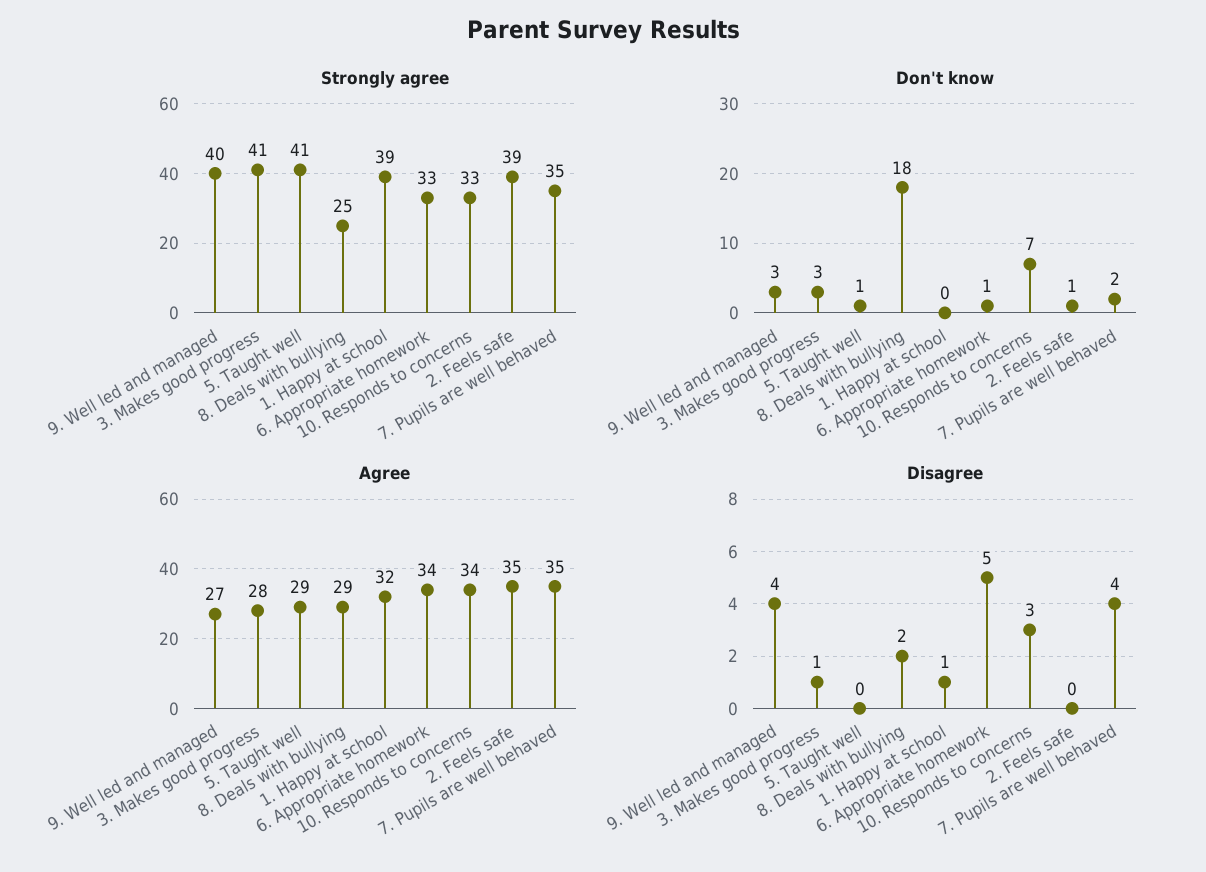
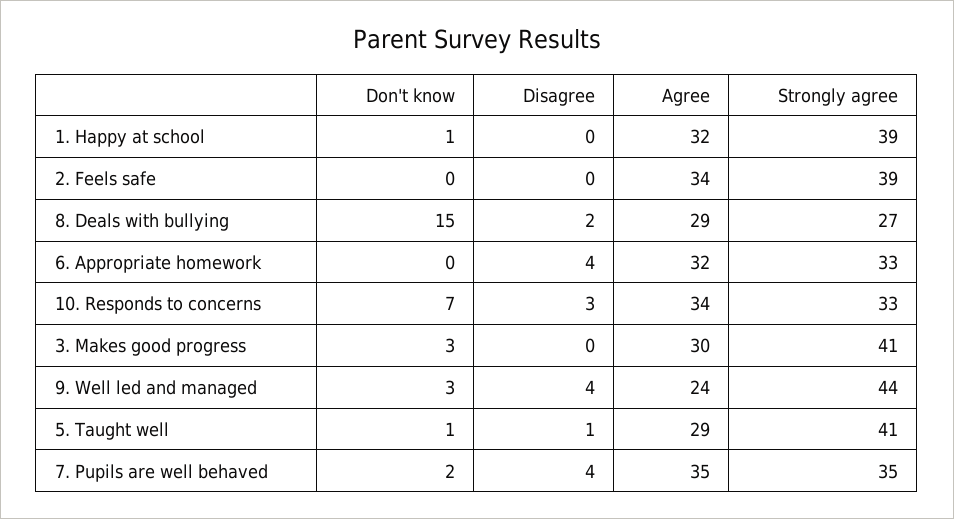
  {
    "Strongly agree": {
-     "9. Well led and managed": 40,
+     "9. Well led and managed": 44,
      "3. Makes good progress": 41,
      "5. Taught well": 41,
-     "8. Deals with bullying": 25,
+     "8. Deals with bullying": 27,
      "1. Happy at school": 39,
      "6. Appropriate homework": 33,
      "10. Responds to concerns": 33,
      "2. Feels safe": 39,
      "7. Pupils are well behaved": 35
    },
    "Don't know": {
      "9. Well led and managed": 3,
      "3. Makes good progress": 3,
      "5. Taught well": 1,
-     "8. Deals with bullying": 18,
+     "8. Deals with bullying": 15,
-     "1. Happy at school": 0,
+     "1. Happy at school": 1,
-     "6. Appropriate homework": 1,
+     "6. Appropriate homework": 0,
      "10. Responds to concerns": 7,
-     "2. Feels safe": 1,
+     "2. Feels safe": 0,
      "7. Pupils are well behaved": 2
    },
    "Agree": {
-     "9. Well led and managed": 27,
+     "9. Well led and managed": 24,
-     "3. Makes good progress": 28,
+     "3. Makes good progress": 30,
      "5. Taught well": 29,
      "8. Deals with bullying": 29,
      "1. Happy at school": 32,
-     "6. Appropriate homework": 34,
+     "6. Appropriate homework": 32,
      "10. Responds to concerns": 34,
-     "2. Feels safe": 35,
+     "2. Feels safe": 34,
      "7. Pupils are well behaved": 35
    },
    "Disagree": {
      "9. Well led and managed": 4,
-     "3. Makes good progress": 1,
+     "3. Makes good progress": 0,
-     "5. Taught well": 0,
+     "5. Taught well": 1,
      "8. Deals with bullying": 2,
-     "1. Happy at school": 1,
+     "1. Happy at school": 0,
-     "6. Appropriate homework": 5,
+     "6. Appropriate homework": 4,
      "10. Responds to concerns": 3,
      "2. Feels safe": 0,
      "7. Pupils are well behaved": 4
    }
  }

